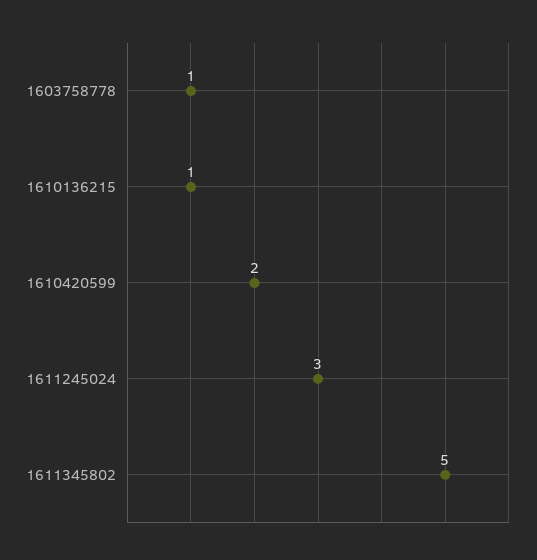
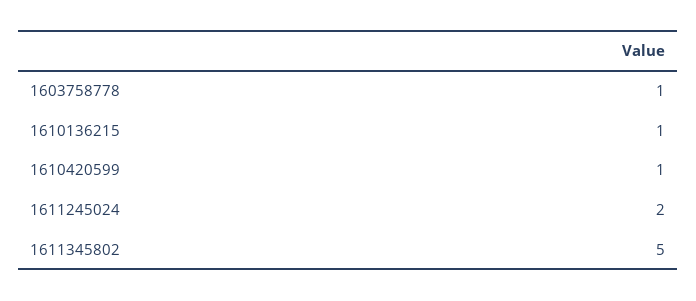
  {
    "1603758778": 1,
    "1610136215": 1,
-   "1610420599": 2,
+   "1610420599": 1,
-   "1611245024": 3,
+   "1611245024": 2,
    "1611345802": 5
  }

